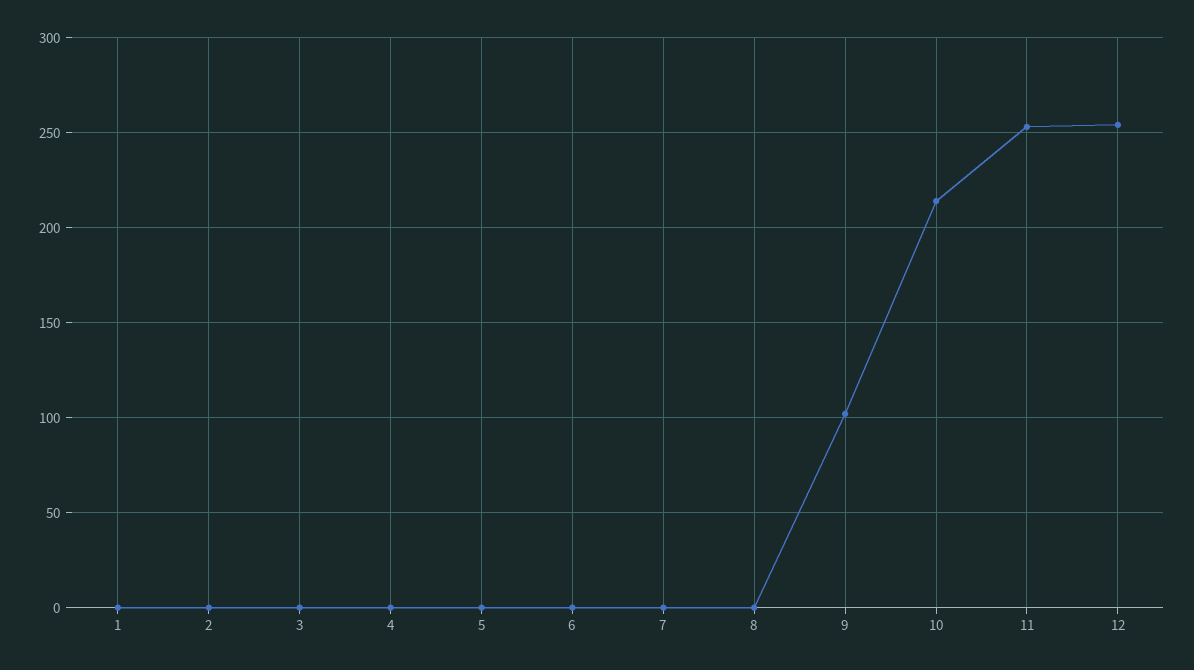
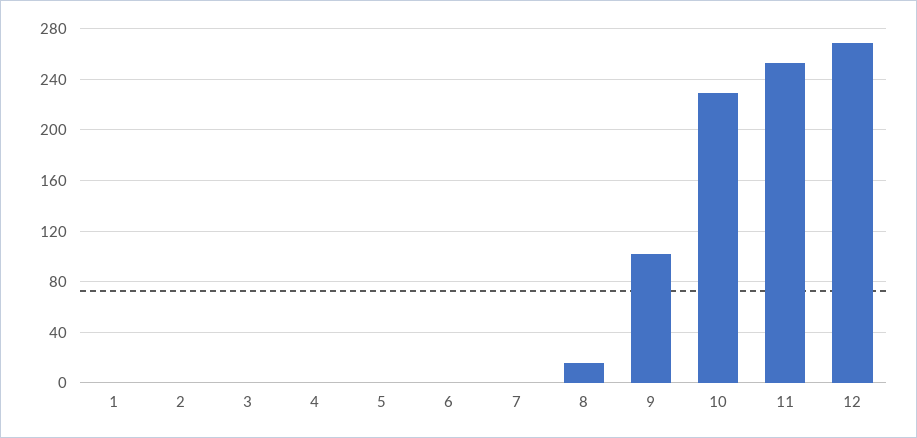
  {
    "1": 0,
    "2": 0,
    "3": 0,
    "4": 0,
    "5": 0,
    "6": 0,
    "7": 0,
-   "8": 0,
+   "8": 15,
    "9": 100,
-   "10": 215,
+   "10": 230,
    "11": 255,
-   "12": 255
+   "12": 270
  }

